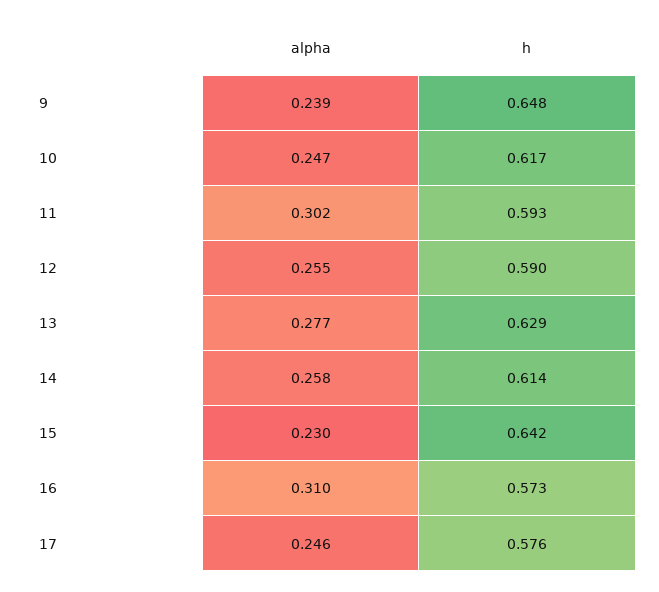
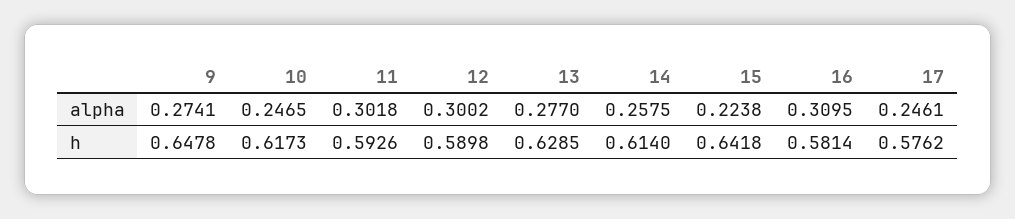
  {
    "alpha": {
-     "9": 0.239,
+     "9": 0.2741,
      "10": 0.2465,
      "11": 0.3018,
-     "12": 0.255,
+     "12": 0.3002,
      "13": 0.277,
      "14": 0.2575,
-     "15": 0.23,
+     "15": 0.2238,
      "16": 0.3095,
      "17": 0.2461
    },
    "h": {
      "9": 0.6478,
      "10": 0.6173,
      "11": 0.5926,
      "12": 0.5898,
      "13": 0.6285,
      "14": 0.614,
      "15": 0.6418,
-     "16": 0.573,
+     "16": 0.5814,
      "17": 0.5762
    }
  }

